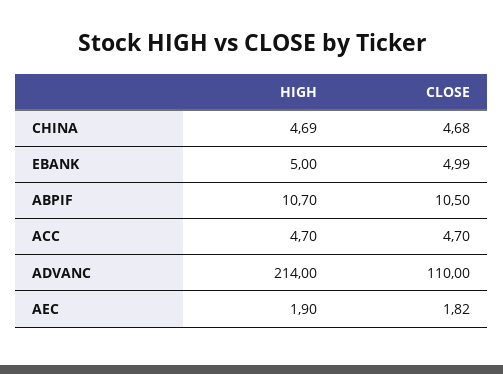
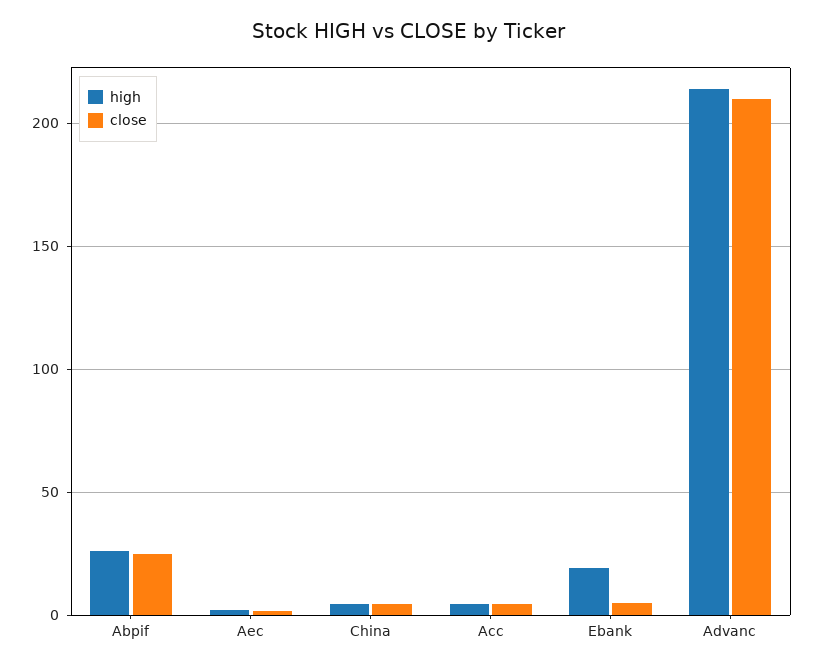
  {
    "HIGH": {
      "CHINA": 4.69,
-     "EBANK": 5,
+     "EBANK": 20,
-     "ABPIF": 10.7,
+     "ABPIF": 25,
      "ACC": 4.7,
      "ADVANC": 214,
      "AEC": 1.9
    },
    "CLOSE": {
      "CHINA": 4.68,
      "EBANK": 4.99,
-     "ABPIF": 10.5,
+     "ABPIF": 25,
      "ACC": 4.7,
-     "ADVANC": 110,
+     "ADVANC": 210,
      "AEC": 1.82
    }
  }

